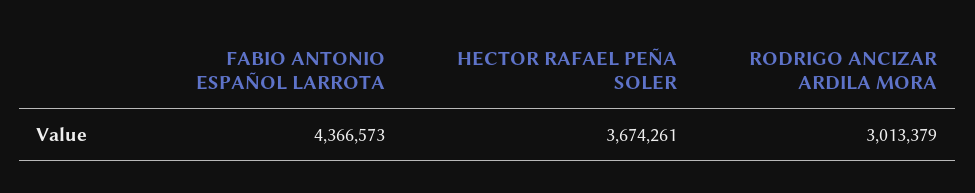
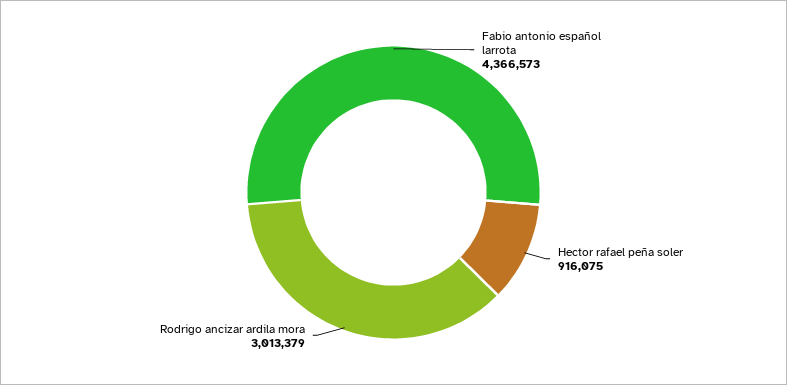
  {
    "FABIO ANTONIO ESPAÑOL LARROTA": 4366573,
-   "HECTOR RAFAEL PEÑA SOLER": 3674261,
+   "HECTOR RAFAEL PEÑA SOLER": 916075,
    "RODRIGO ANCIZAR ARDILA MORA": 3013379
  }

